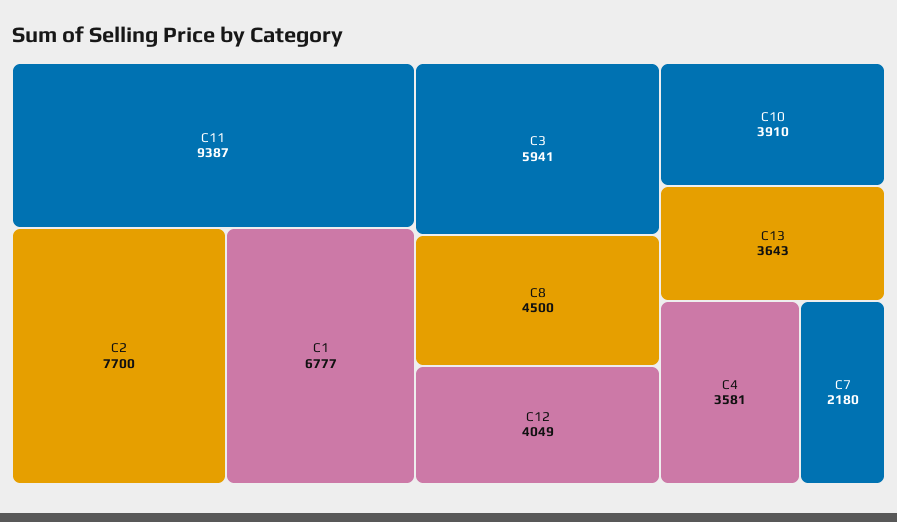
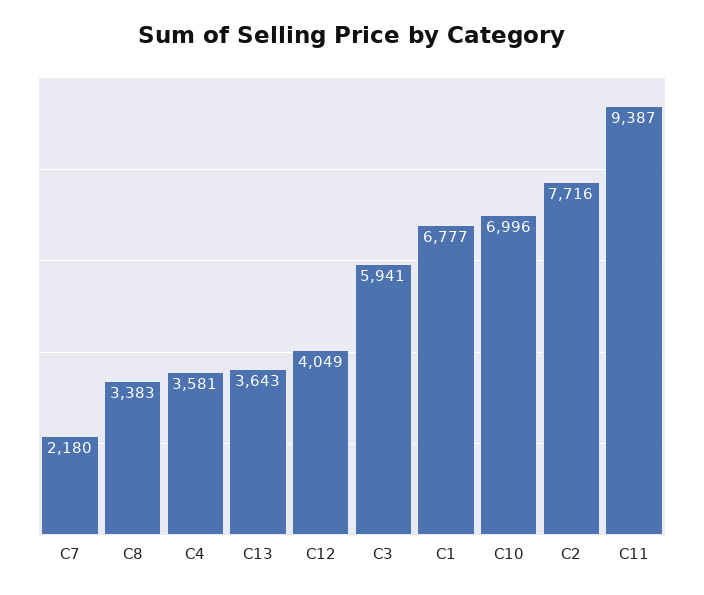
  {
    "C11": 9387,
-   "C2": 7700,
+   "C2": 7716,
    "C1": 6777,
    "C3": 5941,
-   "C8": 4500,
+   "C8": 3383,
    "C12": 4049,
-   "C10": 3910,
+   "C10": 6996,
    "C13": 3643,
    "C4": 3581,
    "C7": 2180
  }

